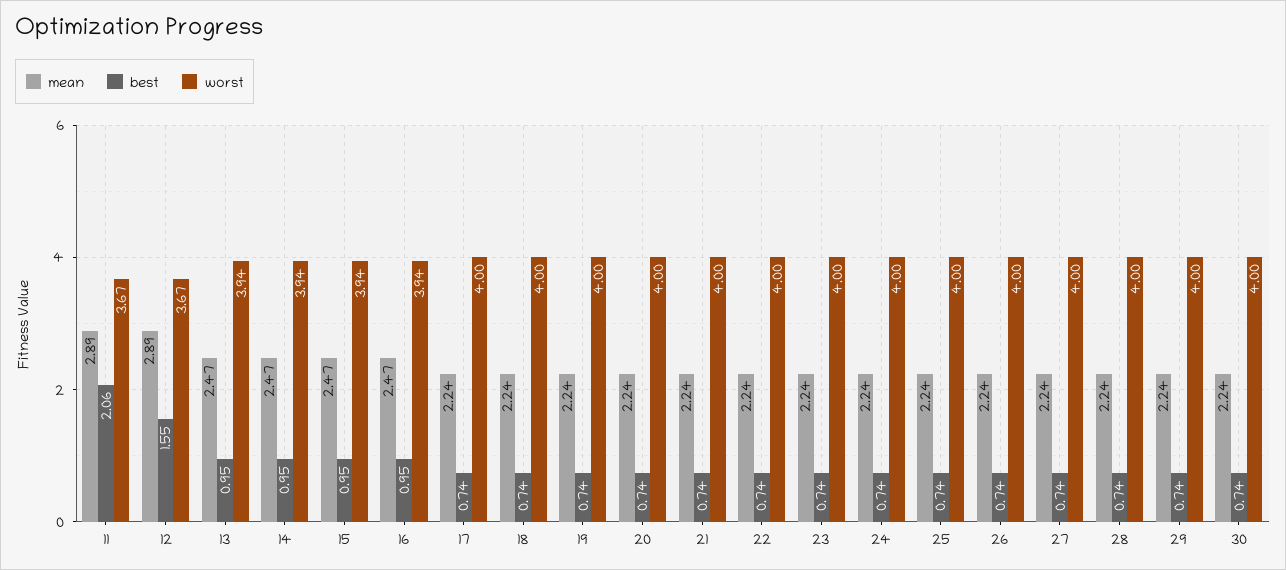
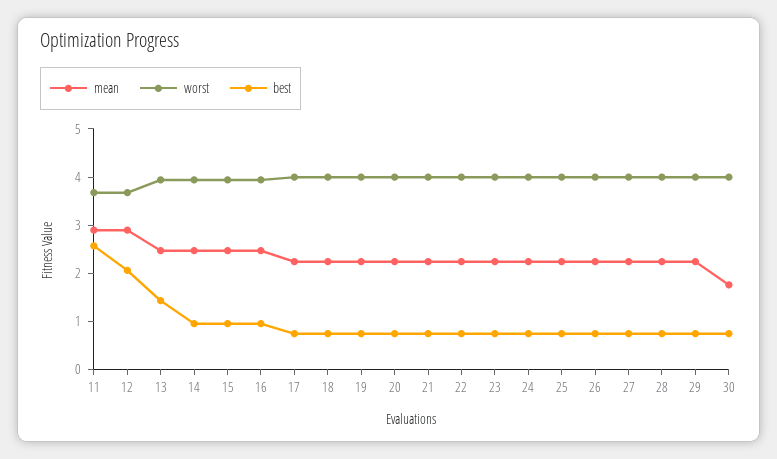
  {
    "mean": {
      "11": 2.89,
      "12": 2.89,
      "13": 2.47,
      "14": 2.47,
      "15": 2.47,
      "16": 2.47,
      "17": 2.24,
      "18": 2.24,
      "19": 2.24,
      "20": 2.24,
      "21": 2.24,
      "22": 2.24,
      "23": 2.24,
      "24": 2.24,
      "25": 2.24,
      "26": 2.24,
      "27": 2.24,
      "28": 2.24,
      "29": 2.24,
-     "30": 2.24
+     "30": 1.8
    },
    "best": {
-     "11": 2.06,
+     "11": 2.6,
-     "12": 1.55,
+     "12": 2,
-     "13": 0.95,
+     "13": 1.4,
      "14": 0.95,
      "15": 0.95,
      "16": 0.95,
      "17": 0.74,
      "18": 0.74,
      "19": 0.74,
      "20": 0.74,
      "21": 0.74,
      "22": 0.74,
      "23": 0.74,
      "24": 0.74,
      "25": 0.74,
      "26": 0.74,
      "27": 0.74,
      "28": 0.74,
      "29": 0.74,
      "30": 0.74
    },
    "worst": {
      "11": 3.67,
      "12": 3.67,
      "13": 3.94,
      "14": 3.94,
      "15": 3.94,
      "16": 3.94,
      "17": 4,
      "18": 4,
      "19": 4,
      "20": 4,
      "21": 4,
      "22": 4,
      "23": 4,
      "24": 4,
      "25": 4,
      "26": 4,
      "27": 4,
      "28": 4,
      "29": 4,
      "30": 4
    }
  }

